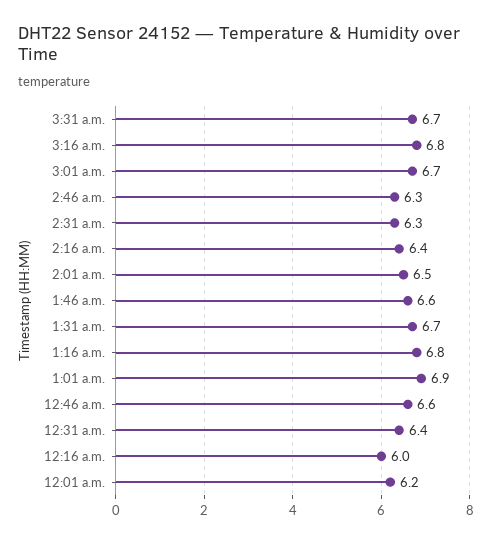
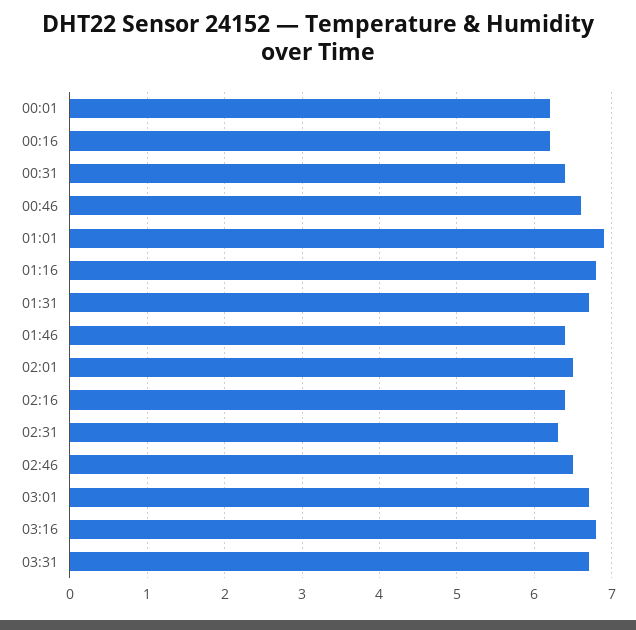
  {
    "3:31 a.m.": 6.7,
    "3:16 a.m.": 6.8,
    "3:01 a.m.": 6.7,
-   "2:46 a.m.": 6.3,
+   "2:46 a.m.": 6.5,
    "2:31 a.m.": 6.3,
    "2:16 a.m.": 6.4,
    "2:01 a.m.": 6.5,
-   "1:46 a.m.": 6.6,
+   "1:46 a.m.": 6.4,
    "1:31 a.m.": 6.7,
    "1:16 a.m.": 6.8,
    "1:01 a.m.": 6.9,
    "12:46 a.m.": 6.6,
    "12:31 a.m.": 6.4,
-   "12:16 a.m.": 6,
+   "12:16 a.m.": 6.2,
    "12:01 a.m.": 6.2
  }

